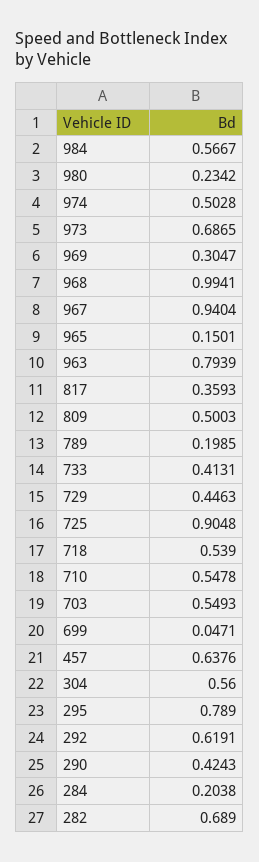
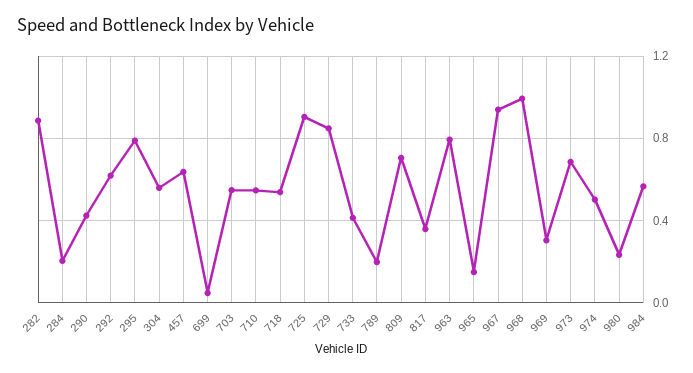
  {
    "984": 0.5667,
    "980": 0.2342,
    "974": 0.5028,
    "973": 0.6865,
    "969": 0.3047,
    "968": 0.9941,
    "967": 0.9404,
    "965": 0.1501,
    "963": 0.7939,
    "817": 0.3593,
-   "809": 0.5003,
+   "809": 0.7,
    "789": 0.1985,
    "733": 0.4131,
-   "729": 0.4463,
+   "729": 0.85,
    "725": 0.9048,
    "718": 0.539,
    "710": 0.5478,
    "703": 0.5493,
    "699": 0.0471,
    "457": 0.6376,
    "304": 0.56,
    "295": 0.789,
    "292": 0.6191,
    "290": 0.4243,
    "284": 0.2038,
-   "282": 0.689
+   "282": 0.9
  }

